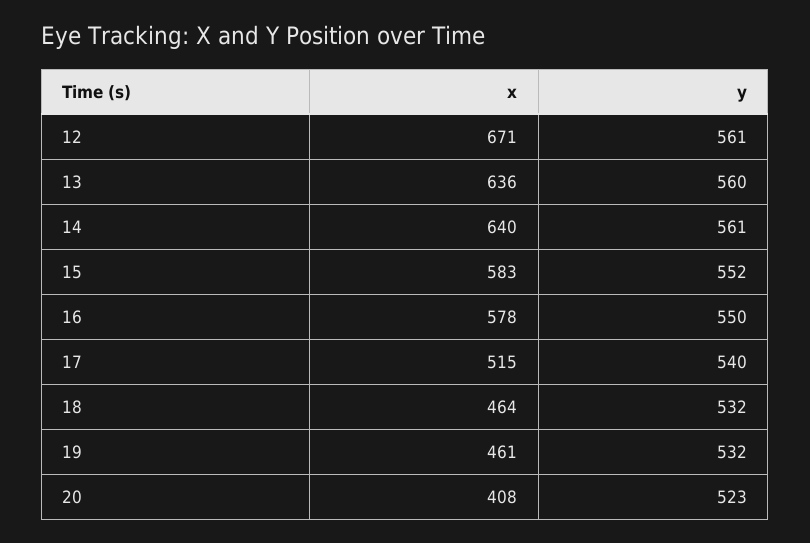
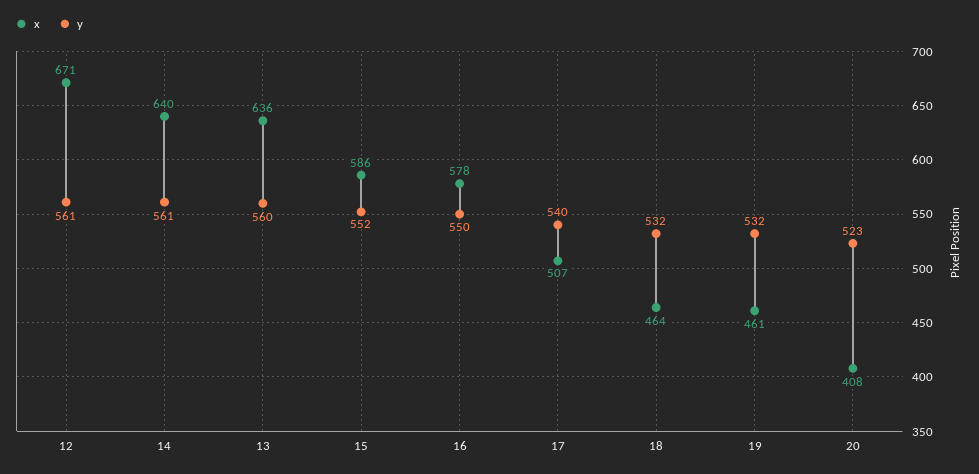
  {
    "x": {
      "12": 671,
      "13": 636,
      "14": 640,
-     "15": 583,
+     "15": 586,
      "16": 578,
-     "17": 515,
+     "17": 507,
      "18": 464,
      "19": 461,
      "20": 408
    },
    "y": {
      "12": 561,
      "13": 560,
      "14": 561,
      "15": 552,
      "16": 550,
      "17": 540,
      "18": 532,
      "19": 532,
      "20": 523
    }
  }

